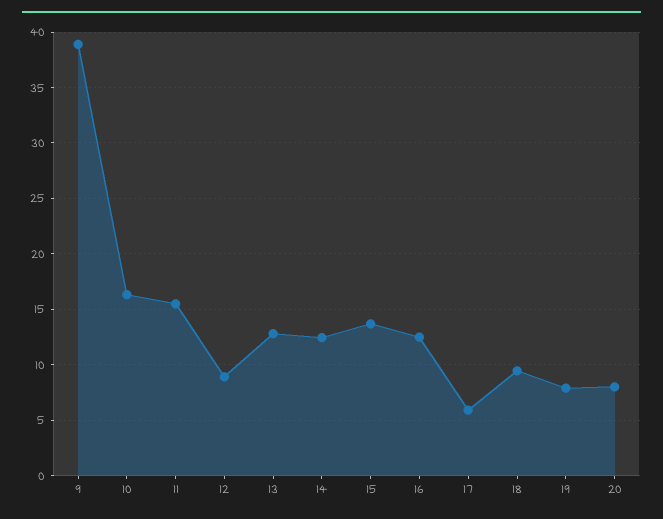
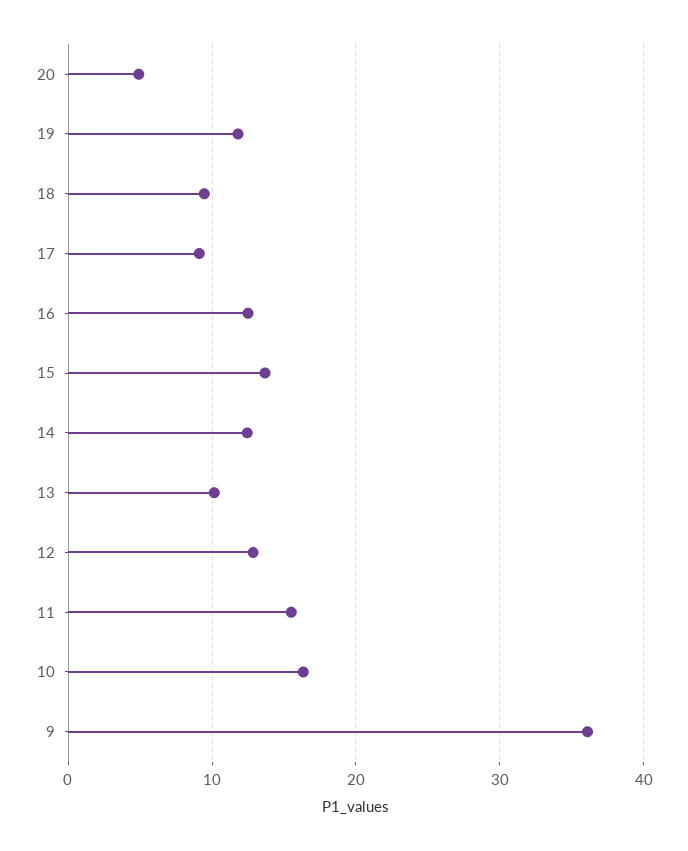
  {
-   "9": 39,
+   "9": 36,
    "10": 16,
    "11": 16,
-   "12": 9,
+   "12": 13,
-   "13": 13,
+   "13": 10,
    "14": 12,
    "15": 14,
    "16": 13,
-   "17": 6,
+   "17": 9,
    "18": 9,
-   "19": 8,
+   "19": 12,
-   "20": 8
+   "20": 5
  }

